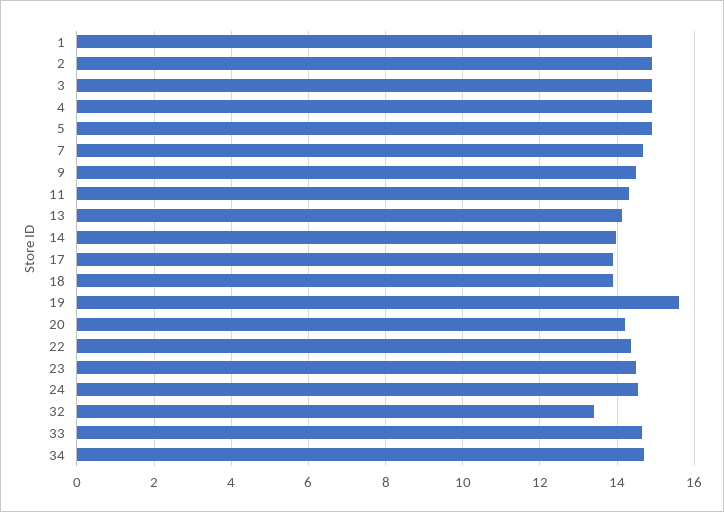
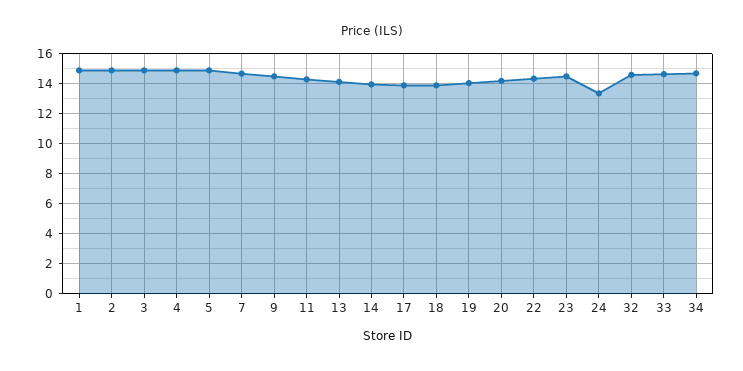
  {
    "1": 15,
    "2": 15,
    "3": 15,
    "4": 15,
    "5": 15,
    "7": 14.6,
    "9": 14.4,
    "11": 14.4,
    "13": 14.2,
    "14": 14,
    "17": 14,
    "18": 14,
-   "19": 15.6,
+   "19": 14,
    "20": 14.2,
    "22": 14.4,
    "23": 14.6,
-   "24": 14.6,
+   "24": 13.5,
-   "32": 13.4,
+   "32": 14.5,
    "33": 14.6,
    "34": 14.8
  }

